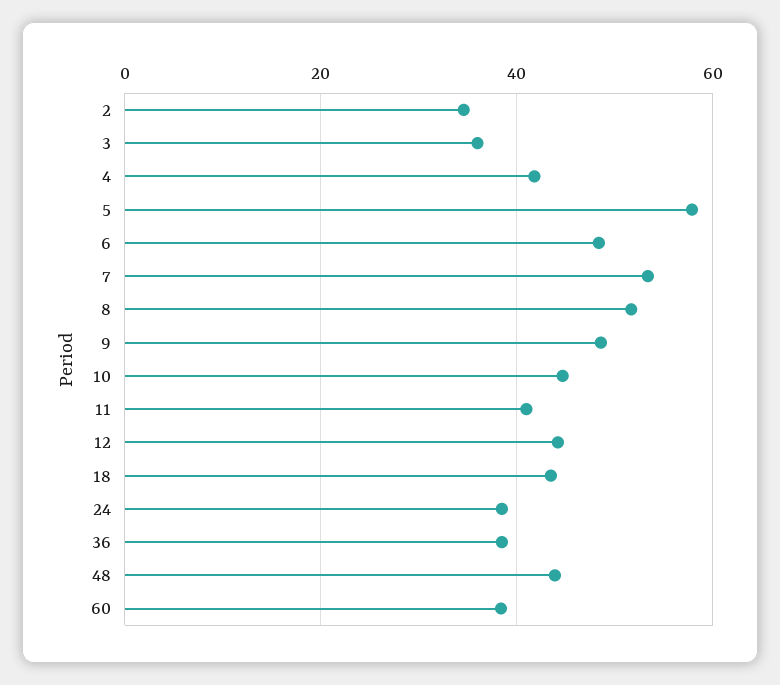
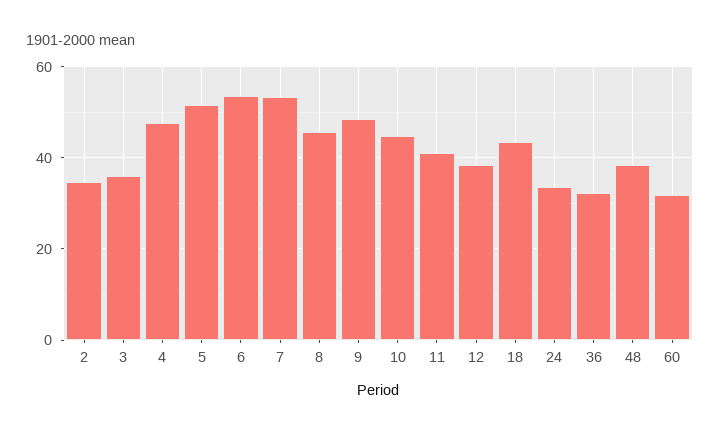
  {
    "2": 34,
    "3": 36,
-   "4": 42,
+   "4": 48,
-   "5": 58,
+   "5": 52,
-   "6": 48,
+   "6": 54,
    "7": 54,
-   "8": 52,
+   "8": 46,
    "9": 48,
    "10": 44,
    "11": 42,
-   "12": 44,
+   "12": 38,
    "18": 44,
-   "24": 38,
+   "24": 34,
-   "36": 38,
+   "36": 32,
-   "48": 44,
+   "48": 38,
-   "60": 38
+   "60": 32
  }

